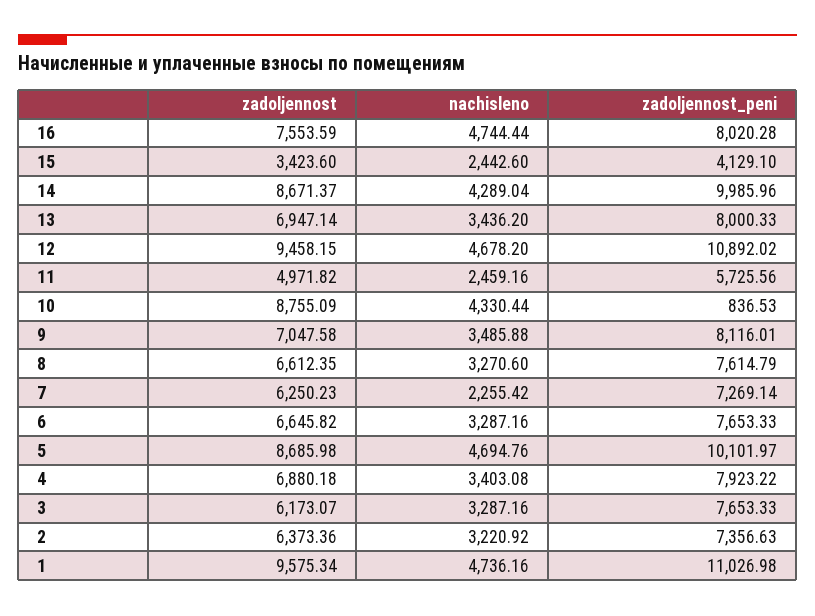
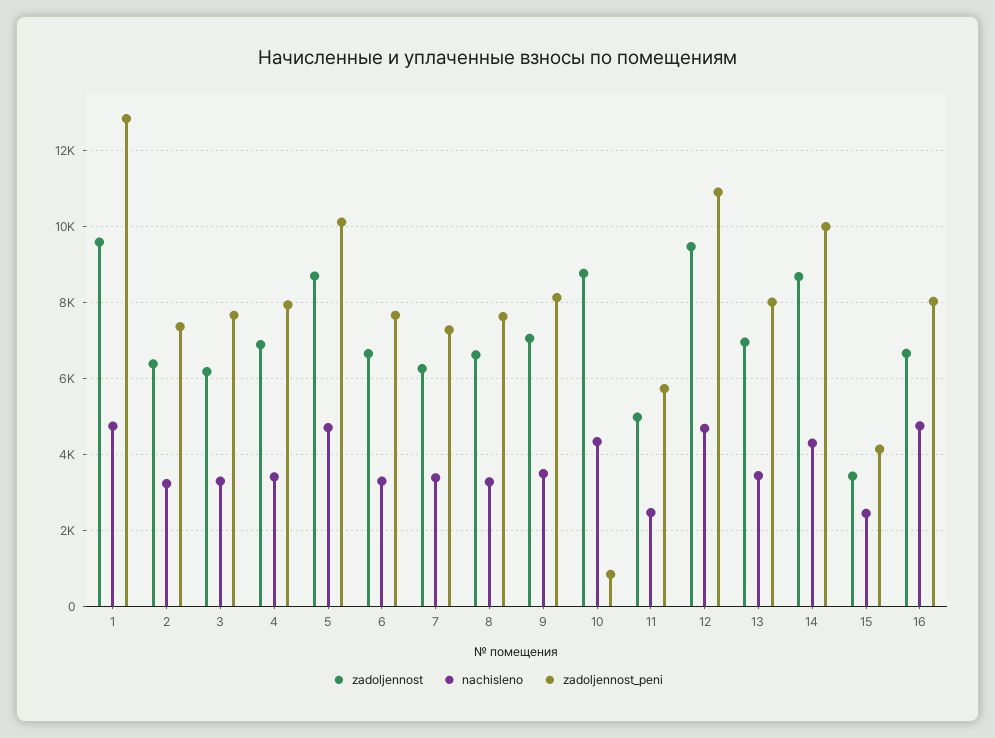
  {
    "zadoljennost": {
-     "16": 7553.59,
+     "16": 6600,
      "15": 3423.6,
      "14": 8671.37,
      "13": 6947.14,
      "12": 9458.15,
      "11": 4971.82,
      "10": 8755.09,
      "9": 7047.58,
      "8": 6612.35,
      "7": 6250.23,
      "6": 6645.82,
      "5": 8685.98,
      "4": 6880.18,
      "3": 6173.07,
      "2": 6373.36,
      "1": 9575.34
    },
    "nachisleno": {
      "16": 4744.44,
      "15": 2442.6,
      "14": 4289.04,
      "13": 3436.2,
      "12": 4678.2,
      "11": 2459.16,
      "10": 4330.44,
      "9": 3485.88,
      "8": 3270.6,
-     "7": 2255.42,
+     "7": 3400,
      "6": 3287.16,
      "5": 4694.76,
      "4": 3403.08,
      "3": 3287.16,
      "2": 3220.92,
      "1": 4736.16
    },
    "zadoljennost_peni": {
      "16": 8020.28,
      "15": 4129.1,
      "14": 9985.96,
      "13": 8000.33,
      "12": 10892.02,
      "11": 5725.56,
      "10": 836.53,
      "9": 8116.01,
      "8": 7614.79,
      "7": 7269.14,
      "6": 7653.33,
      "5": 10101.97,
      "4": 7923.22,
      "3": 7653.33,
      "2": 7356.63,
-     "1": 11026.98
+     "1": 12800
    }
  }

